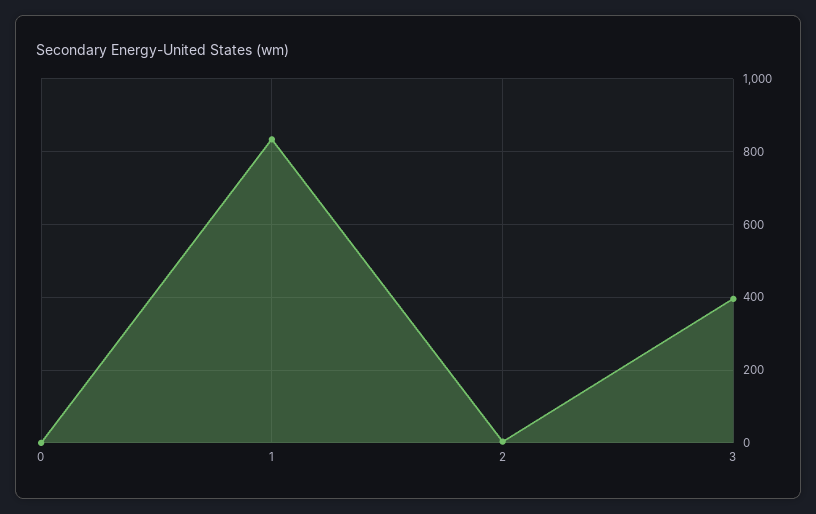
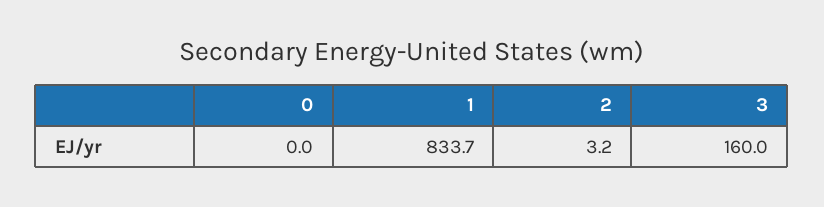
  {
    "0": 0,
    "1": 833.7,
    "2": 3.2,
-   "3": 400
+   "3": 160
  }

